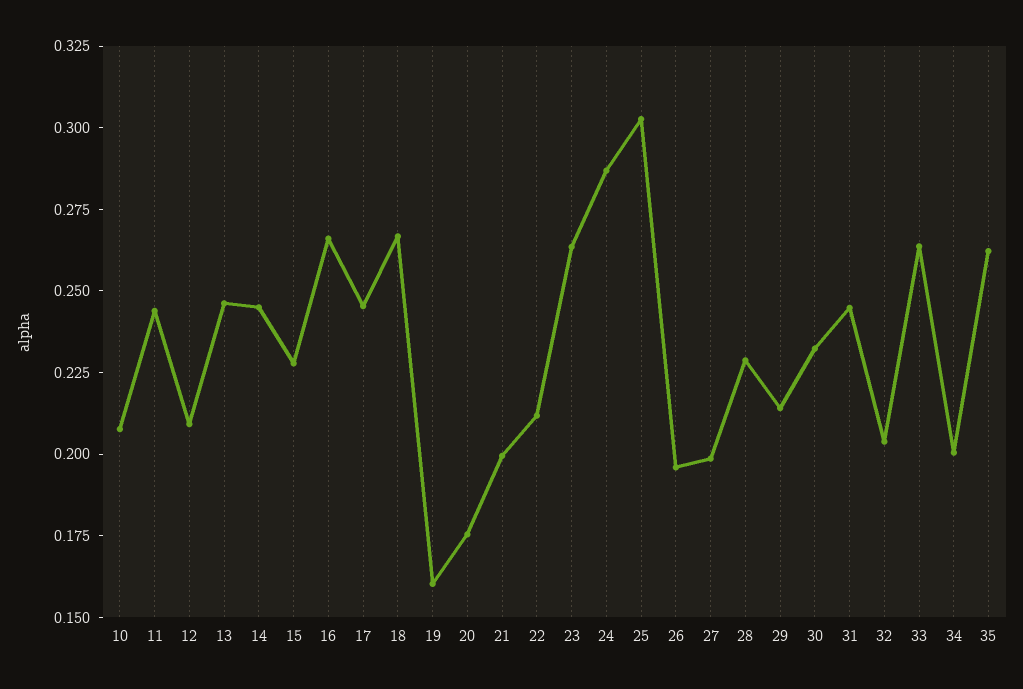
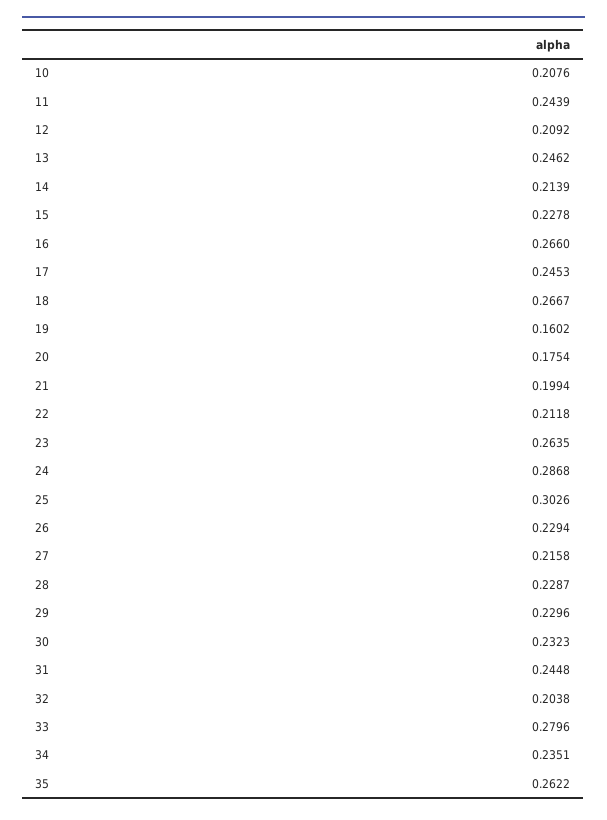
  {
    "10": 0.2076,
    "11": 0.2439,
    "12": 0.2092,
    "13": 0.2462,
-   "14": 0.245,
+   "14": 0.2139,
    "15": 0.2278,
    "16": 0.266,
    "17": 0.2453,
    "18": 0.2667,
    "19": 0.1602,
    "20": 0.1754,
    "21": 0.1994,
    "22": 0.2118,
    "23": 0.2635,
    "24": 0.2868,
    "25": 0.3026,
-   "26": 0.195,
+   "26": 0.2294,
-   "27": 0.2,
+   "27": 0.2158,
    "28": 0.2287,
-   "29": 0.215,
+   "29": 0.2296,
    "30": 0.2323,
    "31": 0.2448,
    "32": 0.2038,
-   "33": 0.265,
+   "33": 0.2796,
-   "34": 0.2,
+   "34": 0.2351,
    "35": 0.2622
  }

